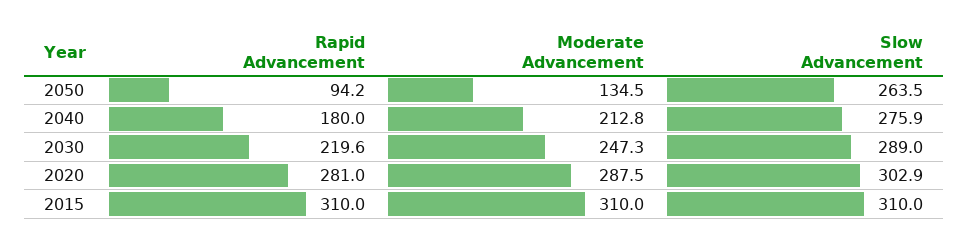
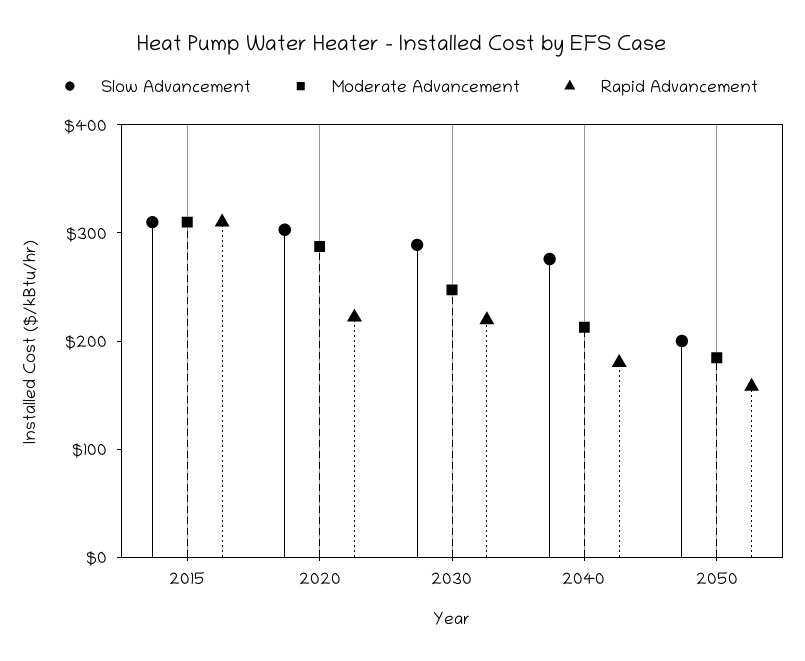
  {
    "Rapid Advancement": {
-     "2050": 94.2,
+     "2050": 160,
      "2040": 180,
      "2030": 219.6,
-     "2020": 281,
+     "2020": 220,
      "2015": 310
    },
    "Moderate Advancement": {
-     "2050": 134.5,
+     "2050": 180,
      "2040": 212.8,
      "2030": 247.3,
      "2020": 287.5,
      "2015": 310
    },
    "Slow Advancement": {
-     "2050": 263.5,
+     "2050": 200,
      "2040": 275.9,
      "2030": 289,
      "2020": 302.9,
      "2015": 310
    }
  }

